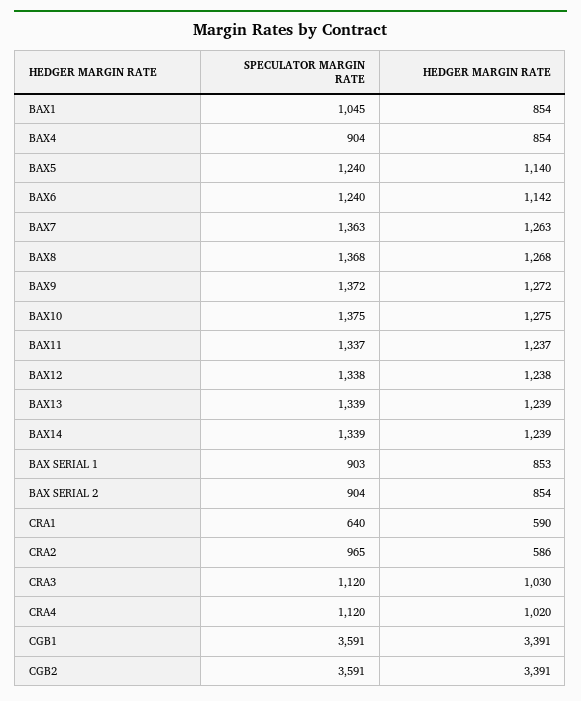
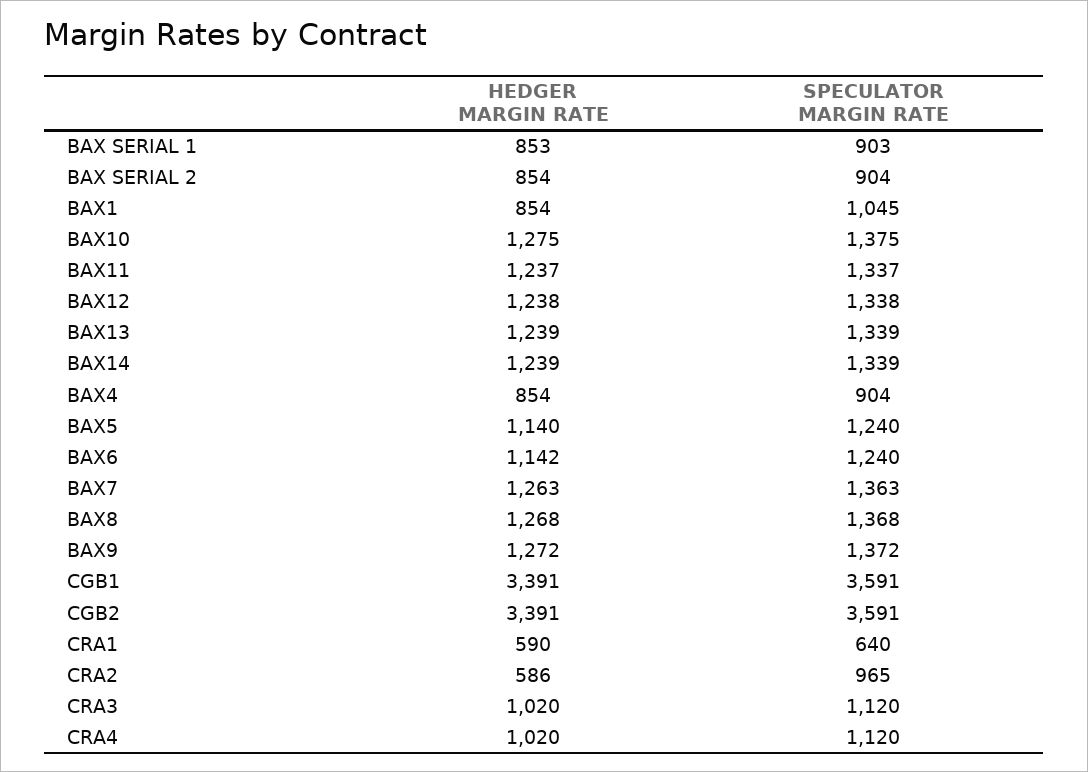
  {
    "SPECULATOR MARGIN RATE": {
      "BAX1": 1045,
      "BAX4": 904,
      "BAX5": 1240,
      "BAX6": 1240,
      "BAX7": 1363,
      "BAX8": 1368,
      "BAX9": 1372,
      "BAX10": 1375,
      "BAX11": 1337,
      "BAX12": 1338,
      "BAX13": 1339,
      "BAX14": 1339,
      "BAX SERIAL 1": 903,
      "BAX SERIAL 2": 904,
      "CRA1": 640,
      "CRA2": 965,
      "CRA3": 1120,
      "CRA4": 1120,
      "CGB1": 3591,
      "CGB2": 3591
    },
    "HEDGER MARGIN RATE": {
      "BAX1": 854,
      "BAX4": 854,
      "BAX5": 1140,
      "BAX6": 1142,
      "BAX7": 1263,
      "BAX8": 1268,
      "BAX9": 1272,
      "BAX10": 1275,
      "BAX11": 1237,
      "BAX12": 1238,
      "BAX13": 1239,
      "BAX14": 1239,
      "BAX SERIAL 1": 853,
      "BAX SERIAL 2": 854,
      "CRA1": 590,
      "CRA2": 586,
-     "CRA3": 1030,
+     "CRA3": 1020,
      "CRA4": 1020,
      "CGB1": 3391,
      "CGB2": 3391
    }
  }

